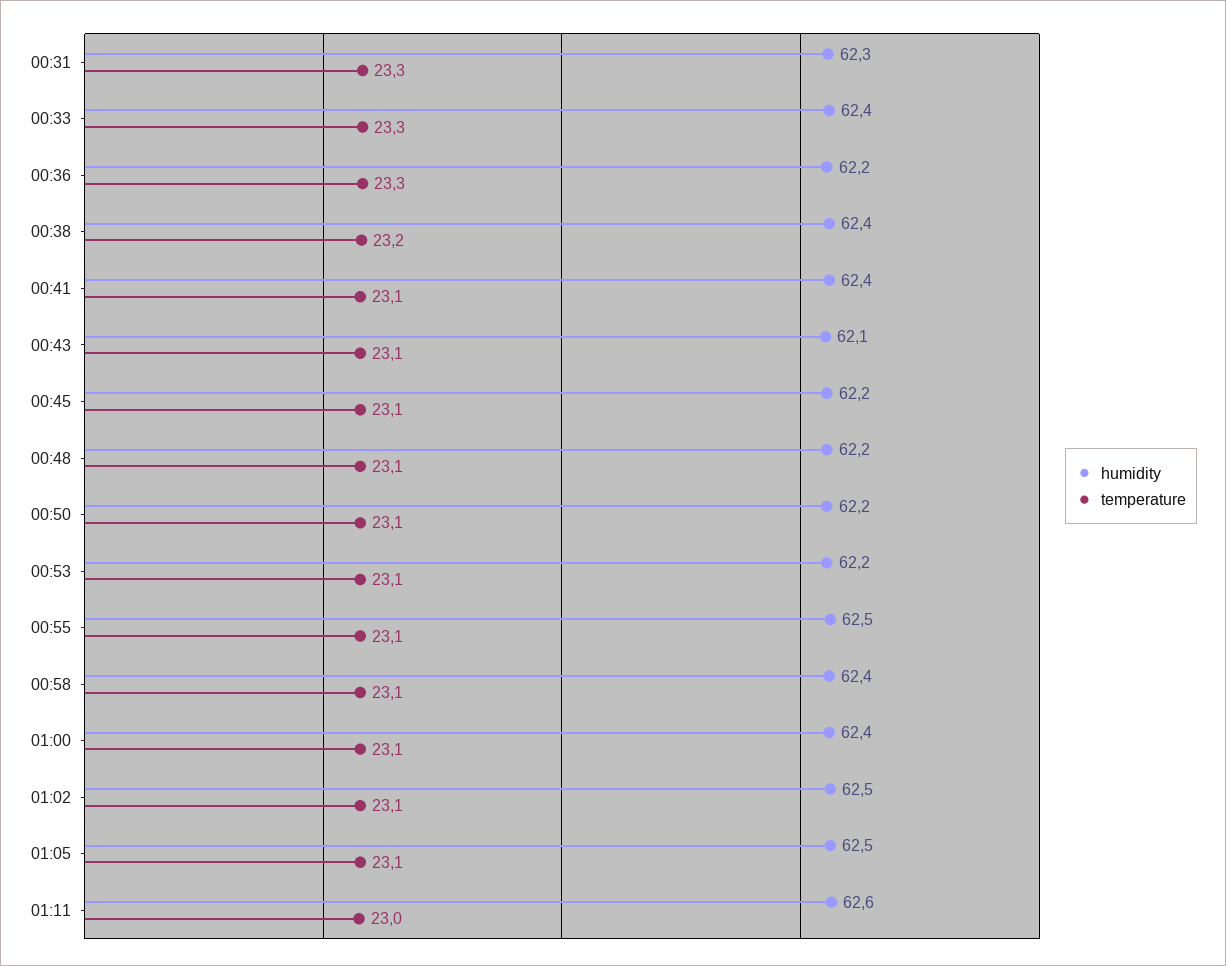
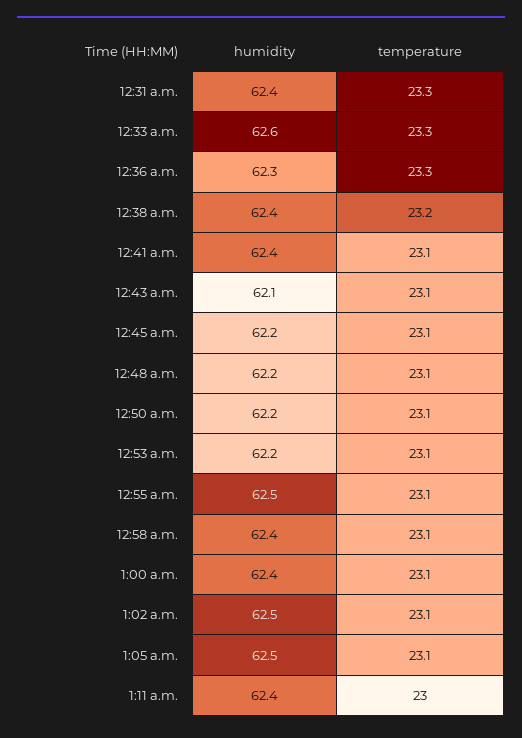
  {
    "humidity": {
-     "00:31": 62.3,
+     "00:31": 62.4,
-     "00:33": 62.4,
+     "00:33": 62.6,
-     "00:36": 62.2,
+     "00:36": 62.3,
      "00:38": 62.4,
      "00:41": 62.4,
      "00:43": 62.1,
      "00:45": 62.2,
      "00:48": 62.2,
      "00:50": 62.2,
      "00:53": 62.2,
      "00:55": 62.5,
      "00:58": 62.4,
      "01:00": 62.4,
      "01:02": 62.5,
      "01:05": 62.5,
-     "01:11": 62.6
+     "01:11": 62.4
    },
    "temperature": {
      "00:31": 23.3,
      "00:33": 23.3,
      "00:36": 23.3,
      "00:38": 23.2,
      "00:41": 23.1,
      "00:43": 23.1,
      "00:45": 23.1,
      "00:48": 23.1,
      "00:50": 23.1,
      "00:53": 23.1,
      "00:55": 23.1,
      "00:58": 23.1,
      "01:00": 23.1,
      "01:02": 23.1,
      "01:05": 23.1,
      "01:11": 23
    }
  }

